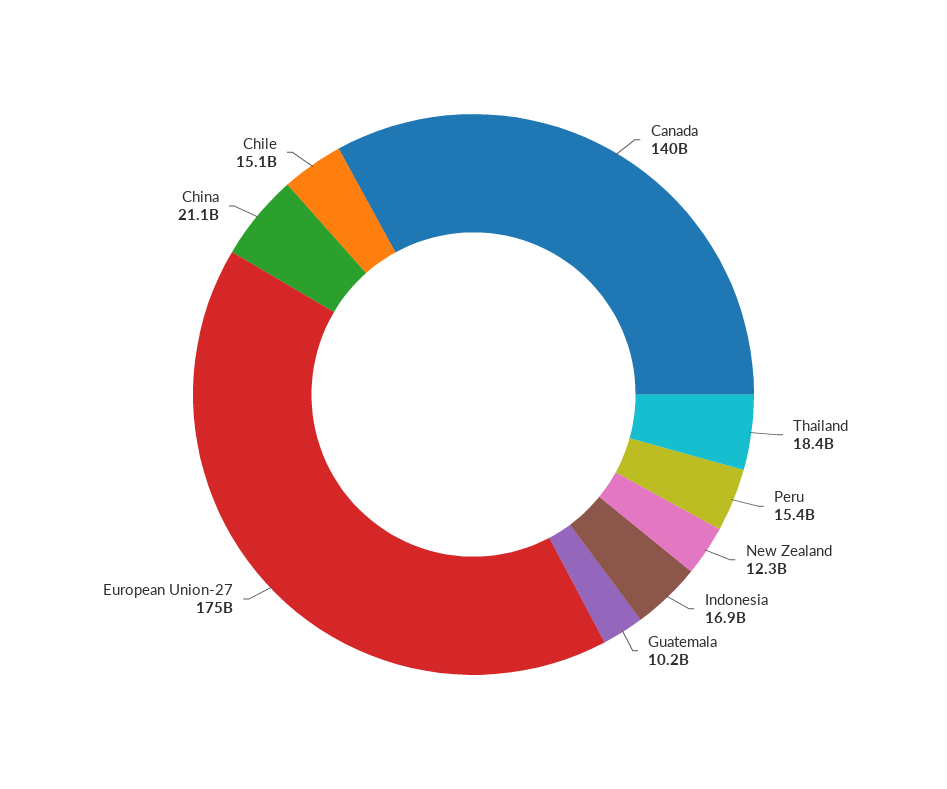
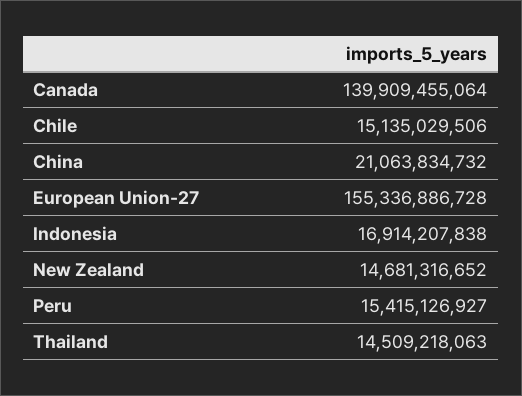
  {
    "Canada": 139909455064,
-   "Thailand": 18400000000,
+   "Thailand": 14509218063,
    "Peru": 15415126927,
-   "New Zealand": 12300000000,
+   "New Zealand": 14681316652,
    "Indonesia": 16914207838,
-   "Guatemala": 10200000000,
-   "European Union-27": 175000000000,
+   "European Union-27": 155336886728,
    "China": 21063834732,
    "Chile": 15135029506
  }

